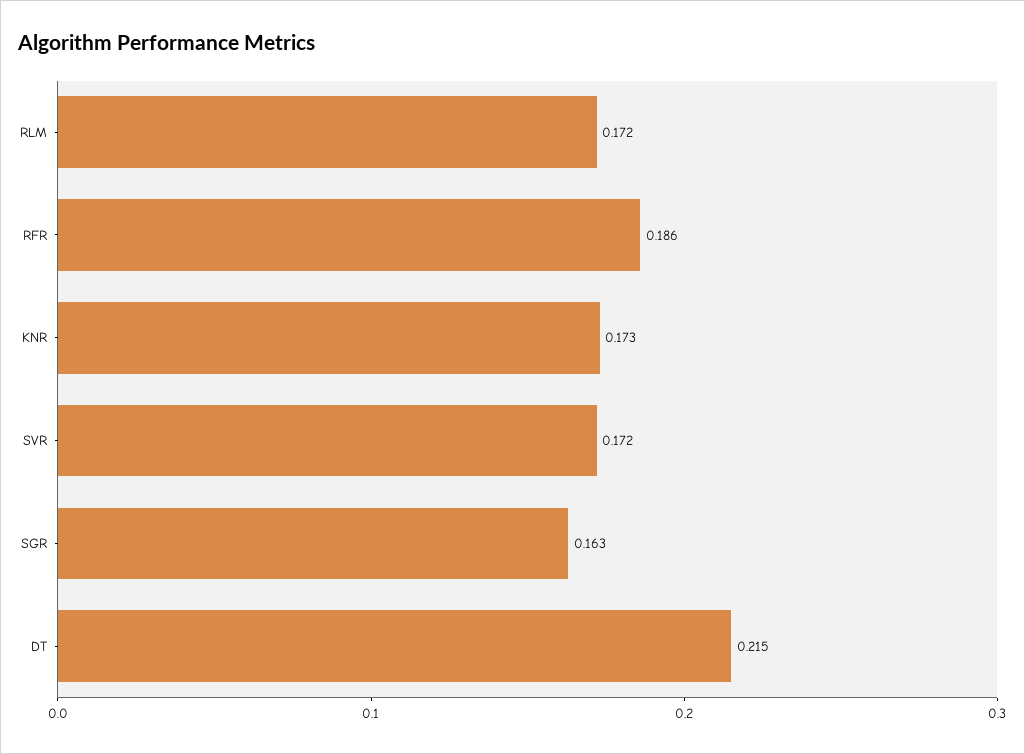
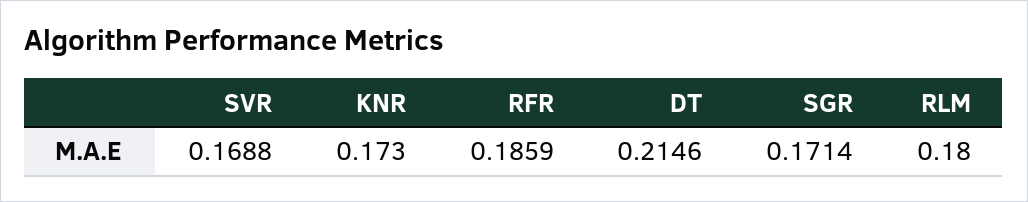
  {
-   "RLM": 0.172,
+   "RLM": 0.18,
    "RFR": 0.1859,
    "KNR": 0.173,
-   "SVR": 0.172,
+   "SVR": 0.1688,
-   "SGR": 0.163,
+   "SGR": 0.1714,
    "DT": 0.2146
  }

